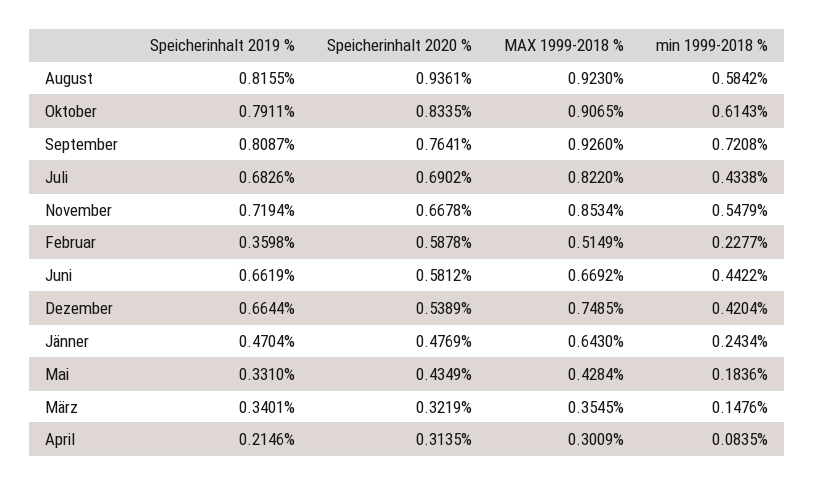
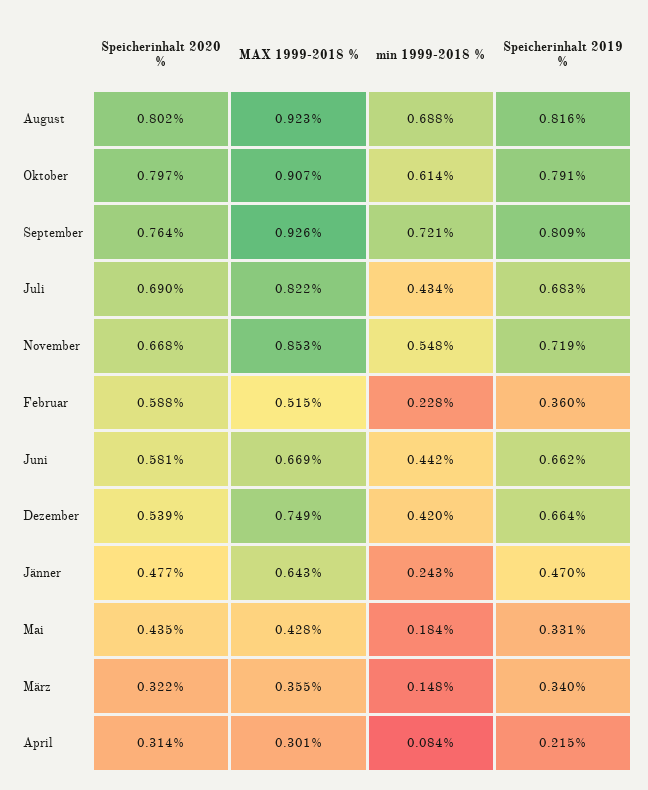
  {
    "Speicherinhalt 2019 %": {
      "August": 0.8155,
      "Oktober": 0.7911,
      "September": 0.8087,
      "Juli": 0.6826,
      "November": 0.7194,
      "Februar": 0.3598,
      "Juni": 0.6619,
      "Dezember": 0.6644,
      "Jänner": 0.4704,
      "Mai": 0.331,
      "März": 0.3401,
      "April": 0.2146
    },
    "Speicherinhalt 2020 %": {
-     "August": 0.9361,
+     "August": 0.802,
-     "Oktober": 0.8335,
+     "Oktober": 0.797,
      "September": 0.7641,
      "Juli": 0.6902,
      "November": 0.6678,
      "Februar": 0.5878,
      "Juni": 0.5812,
      "Dezember": 0.5389,
      "Jänner": 0.4769,
      "Mai": 0.4349,
      "März": 0.3219,
      "April": 0.3135
    },
    "MAX 1999-2018 %": {
      "August": 0.923,
      "Oktober": 0.9065,
      "September": 0.926,
      "Juli": 0.822,
      "November": 0.8534,
      "Februar": 0.5149,
      "Juni": 0.6692,
      "Dezember": 0.7485,
      "Jänner": 0.643,
      "Mai": 0.4284,
      "März": 0.3545,
      "April": 0.3009
    },
    "min 1999-2018 %": {
-     "August": 0.5842,
+     "August": 0.688,
      "Oktober": 0.6143,
      "September": 0.7208,
      "Juli": 0.4338,
      "November": 0.5479,
      "Februar": 0.2277,
      "Juni": 0.4422,
      "Dezember": 0.4204,
      "Jänner": 0.2434,
      "Mai": 0.1836,
      "März": 0.1476,
      "April": 0.0835
    }
  }

